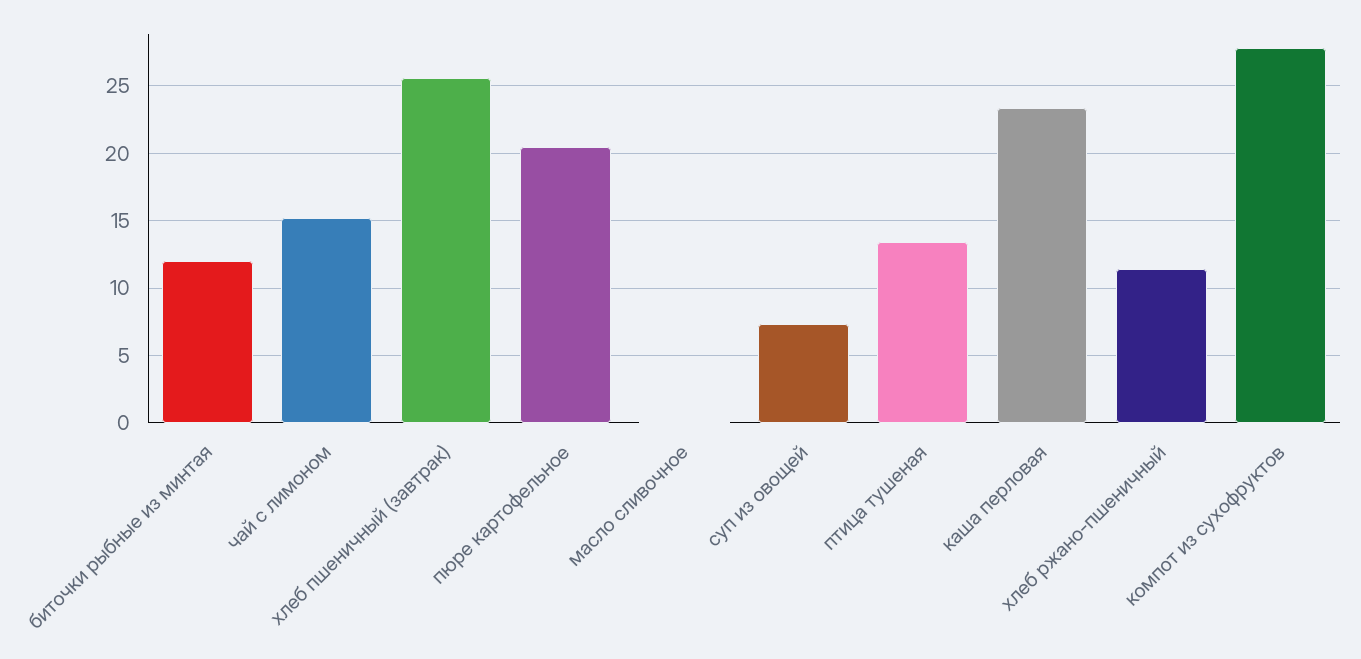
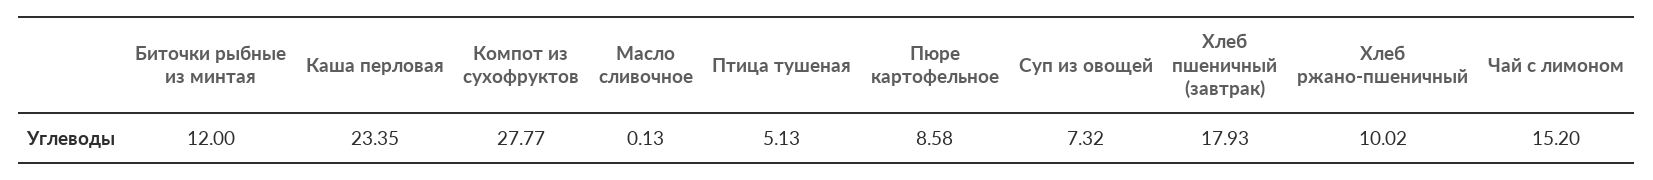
  {
    "биточки рыбные из минтая": 12,
    "чай с лимоном": 15.2,
-   "хлеб пшеничный (завтрак)": 25.5,
+   "хлеб пшеничный (завтрак)": 17.93,
-   "пюре картофельное": 20.5,
+   "пюре картофельное": 8.58,
    "масло сливочное": 0.13,
    "суп из овощей": 7.32,
-   "птица тушеная": 13.5,
+   "птица тушеная": 5.13,
    "каша перловая": 23.35,
-   "хлеб ржано-пшеничный": 11.5,
+   "хлеб ржано-пшеничный": 10.02,
    "компот из сухофруктов": 27.77
  }

